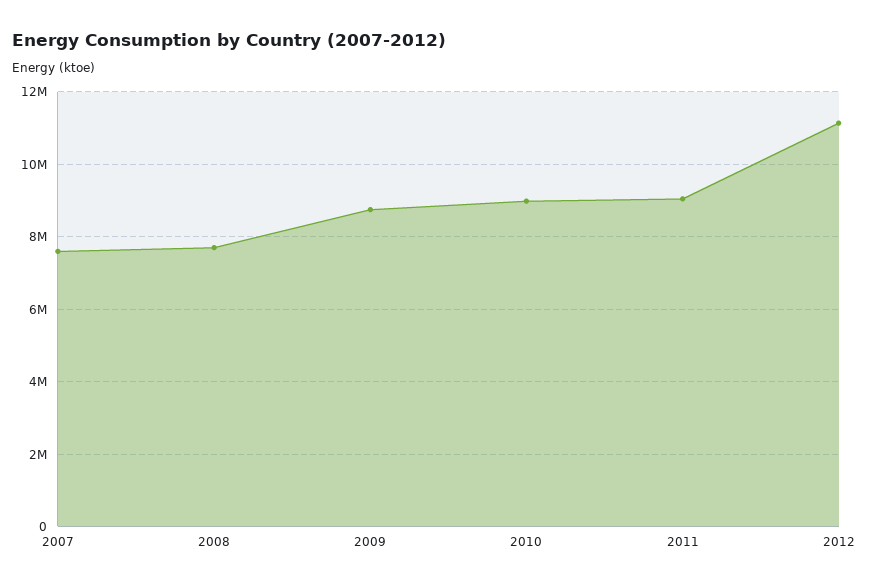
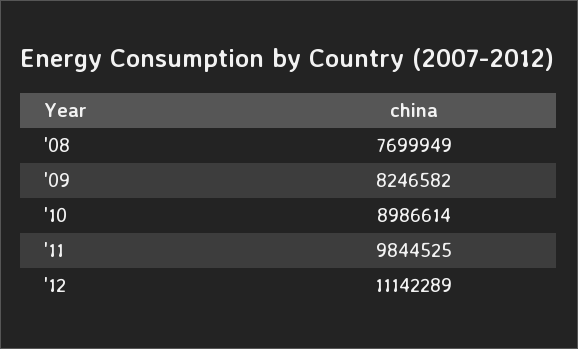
  {
-   "2007": 7600000,
    "2008": 7699949,
-   "2009": 8800000,
+   "2009": 8246582,
    "2010": 8986614,
-   "2011": 9000000,
+   "2011": 9844525,
    "2012": 11142289
  }

